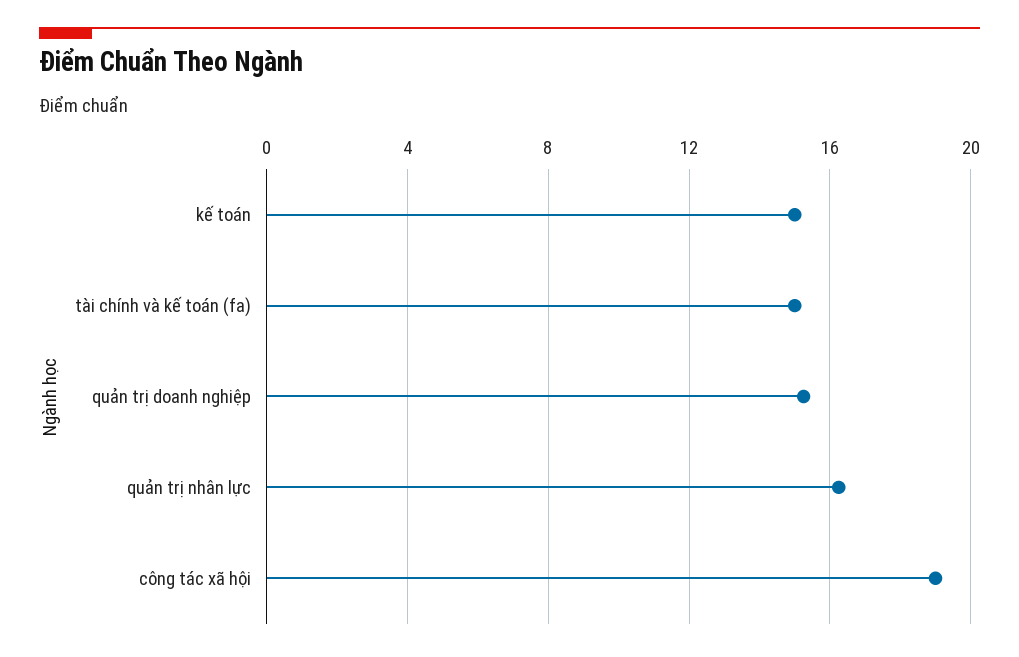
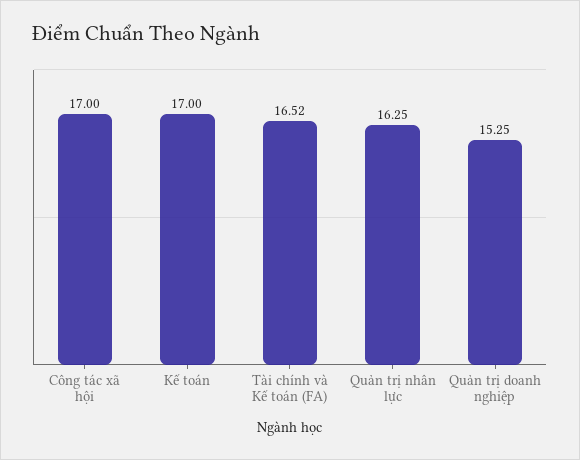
  {
-   "kế toán": 15,
+   "kế toán": 17,
-   "tài chính và kế toán (fa)": 15,
+   "tài chính và kế toán (fa)": 16.52,
    "quản trị doanh nghiệp": 15.25,
    "quản trị nhân lực": 16.25,
-   "công tác xã hội": 19
+   "công tác xã hội": 17
  }

